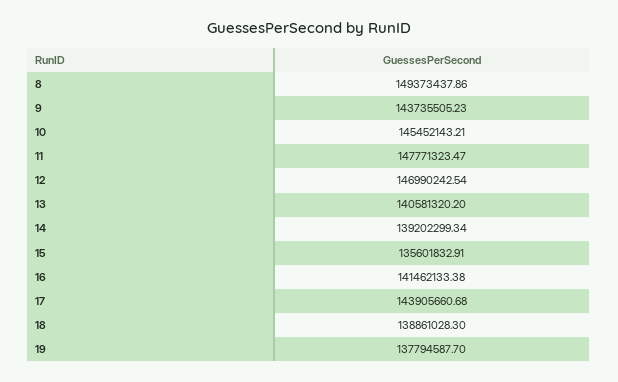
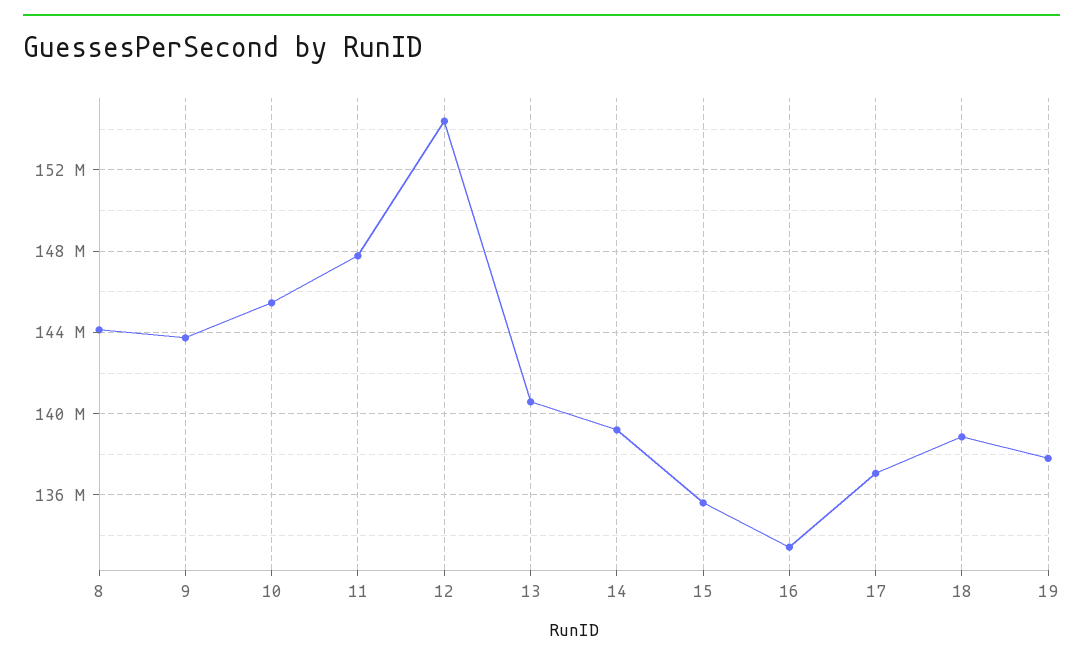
  {
-   "8": 149373437.86,
+   "8": 144000000,
    "9": 143735505.23,
    "10": 145452143.21,
    "11": 147771323.47,
-   "12": 146990242.54,
+   "12": 154500000,
    "13": 140581320.2,
    "14": 139202299.34,
    "15": 135601832.91,
-   "16": 141462133.38,
+   "16": 133500000,
-   "17": 143905660.68,
+   "17": 137000000,
    "18": 138861028.3,
    "19": 137794587.7
  }

